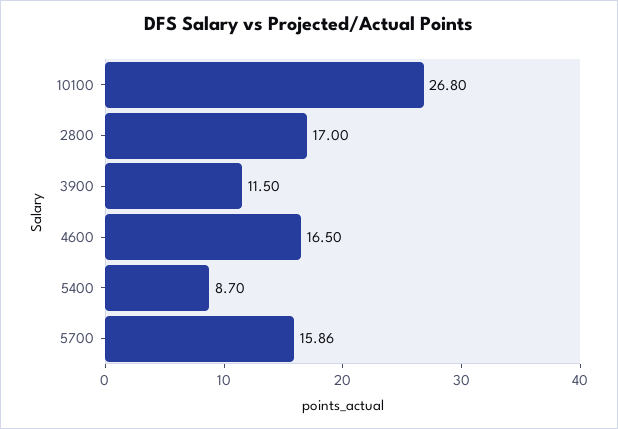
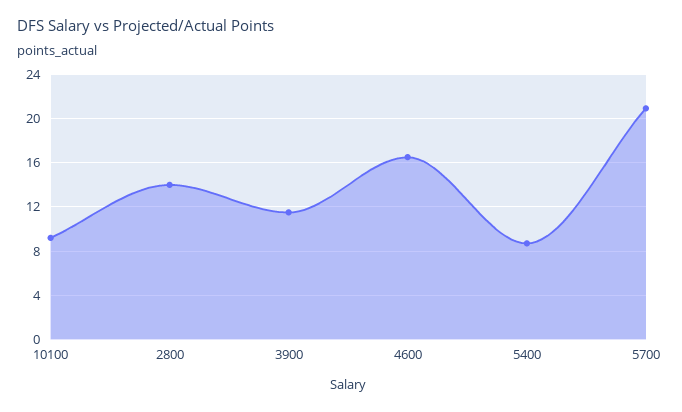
  {
-   "10100": 26.8,
+   "10100": 9,
-   "2800": 17,
+   "2800": 14,
    "3900": 11.5,
    "4600": 16.5,
    "5400": 8.7,
-   "5700": 15.86
+   "5700": 21
  }

